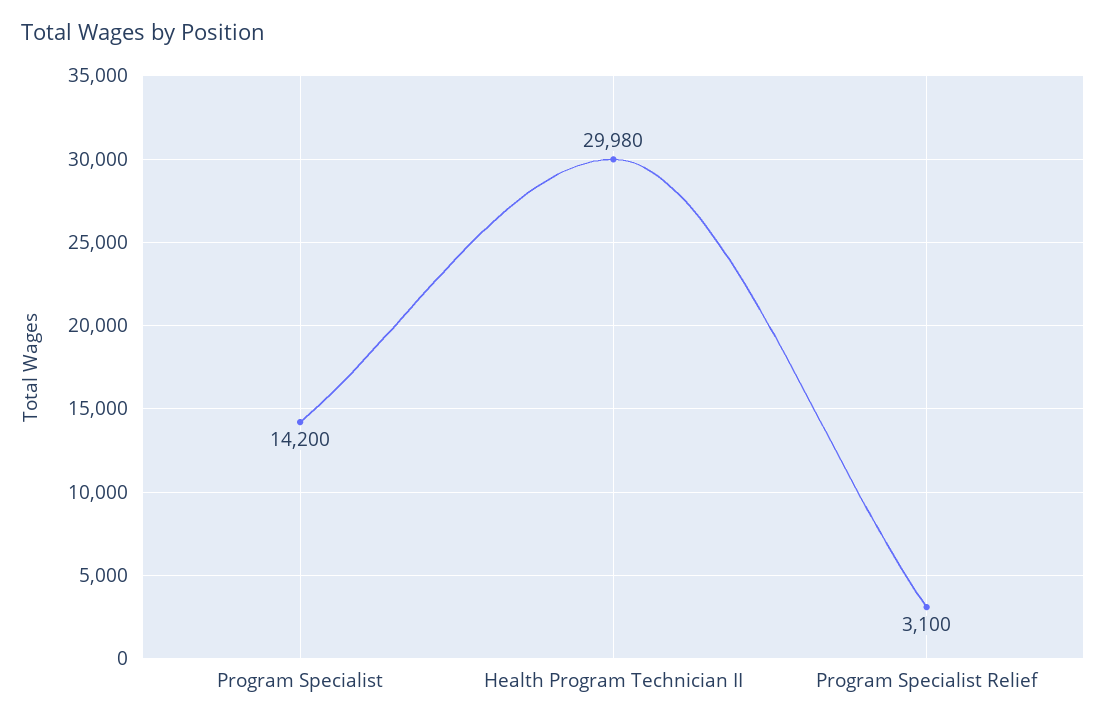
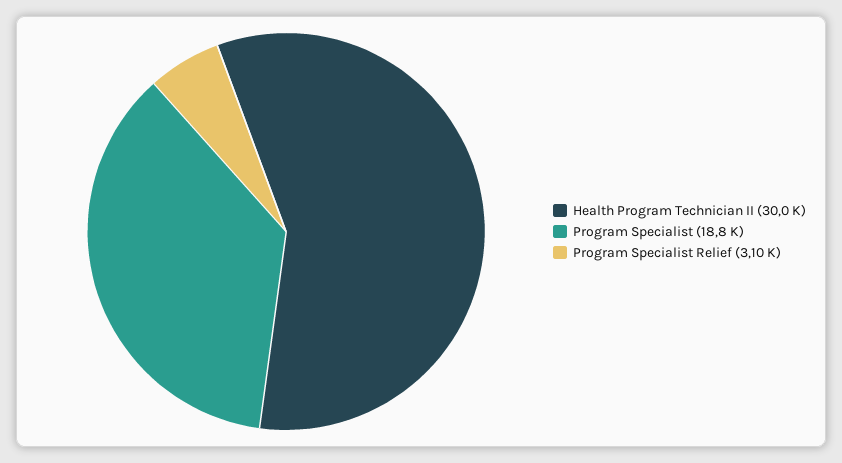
  {
-   "Program Specialist": 14200,
+   "Program Specialist": 18800,
    "Health Program Technician II": 29980,
    "Program Specialist Relief": 3100
  }

